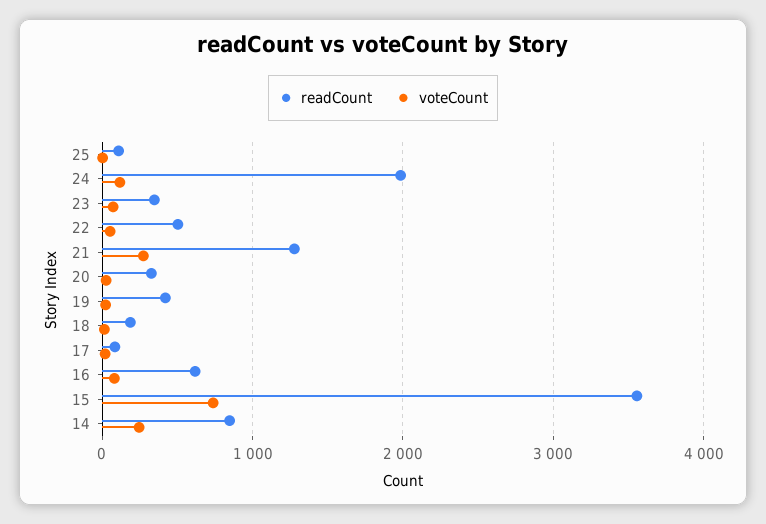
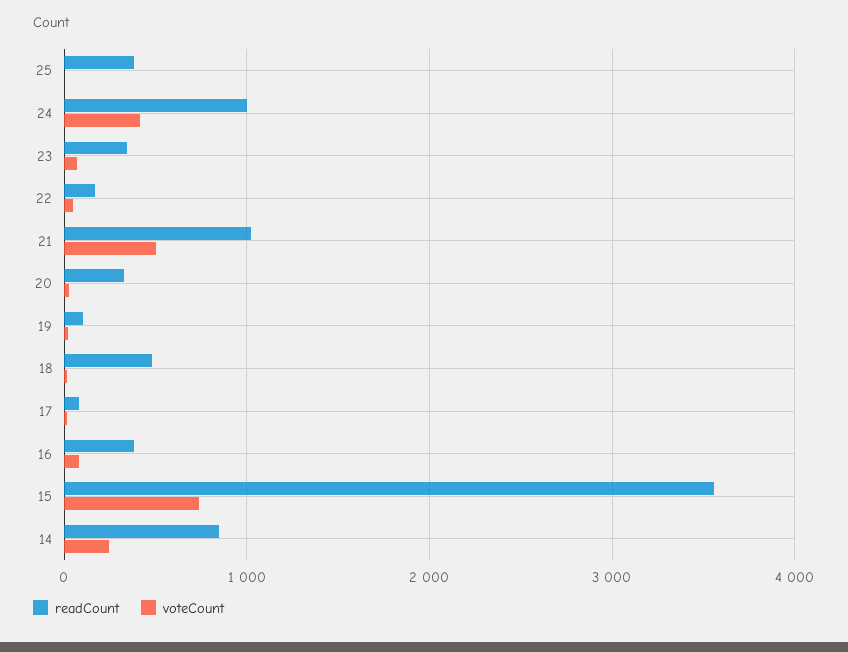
  {
    "readCount": {
-     "25": 100,
+     "25": 400,
-     "24": 2000,
+     "24": 1000,
      "23": 300,
-     "22": 500,
+     "22": 200,
-     "21": 1300,
+     "21": 1000,
      "20": 300,
-     "19": 400,
+     "19": 100,
-     "18": 200,
+     "18": 500,
      "17": 100,
-     "16": 600,
+     "16": 400,
      "15": 3600,
      "14": 800
    },
    "voteCount": {
      "25": 0,
-     "24": 100,
+     "24": 400,
      "23": 100,
      "22": 100,
-     "21": 300,
+     "21": 500,
      "20": 0,
      "19": 0,
      "18": 0,
      "17": 0,
      "16": 100,
      "15": 700,
      "14": 200
    }
  }

